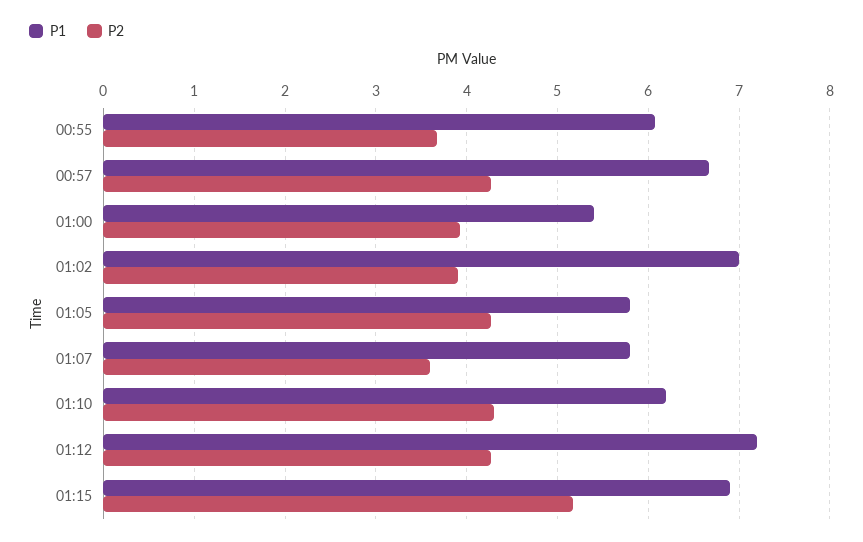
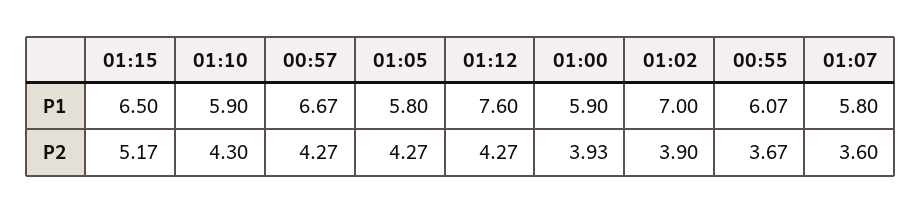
  {
    "P1": {
      "00:55": 6.07,
      "00:57": 6.67,
-     "01:00": 5.4,
+     "01:00": 5.9,
      "01:02": 7,
      "01:05": 5.8,
      "01:07": 5.8,
-     "01:10": 6.2,
+     "01:10": 5.9,
-     "01:12": 7.2,
+     "01:12": 7.6,
-     "01:15": 6.9
+     "01:15": 6.5
    },
    "P2": {
      "00:55": 3.67,
      "00:57": 4.27,
      "01:00": 3.93,
      "01:02": 3.9,
      "01:05": 4.27,
      "01:07": 3.6,
      "01:10": 4.3,
      "01:12": 4.27,
      "01:15": 5.17
    }
  }

